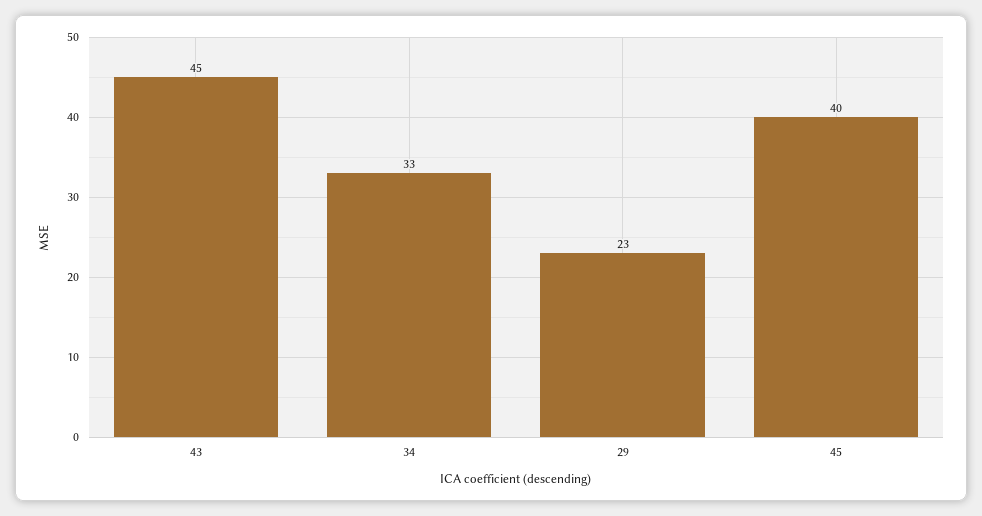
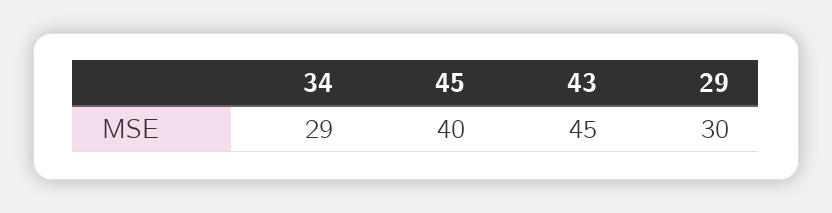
  {
    "43": 45,
-   "34": 33,
+   "34": 29,
-   "29": 23,
+   "29": 30,
    "45": 40
  }

